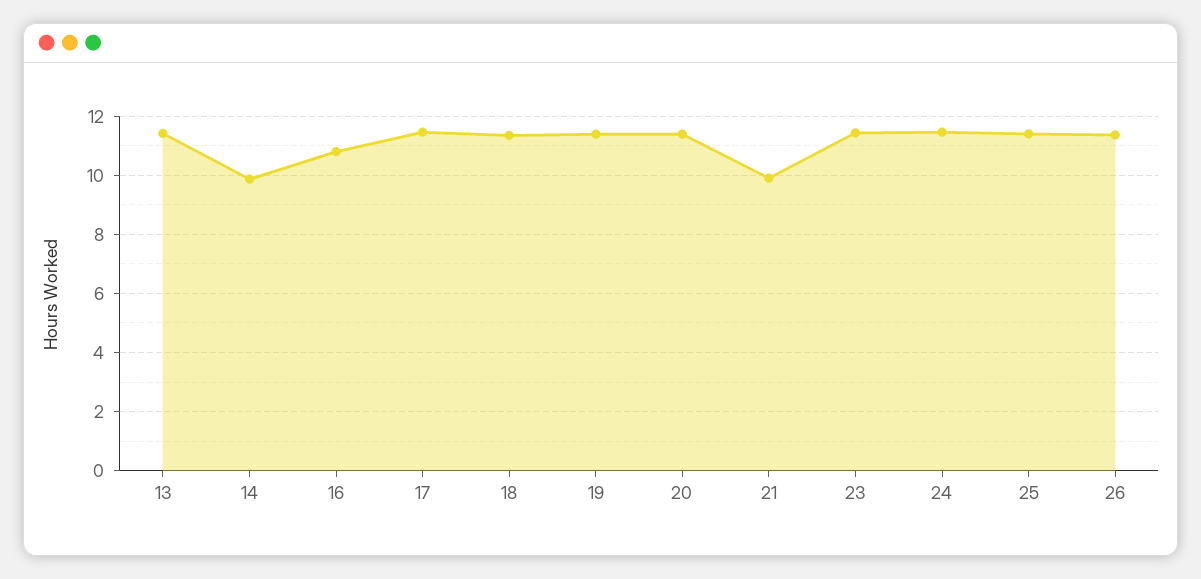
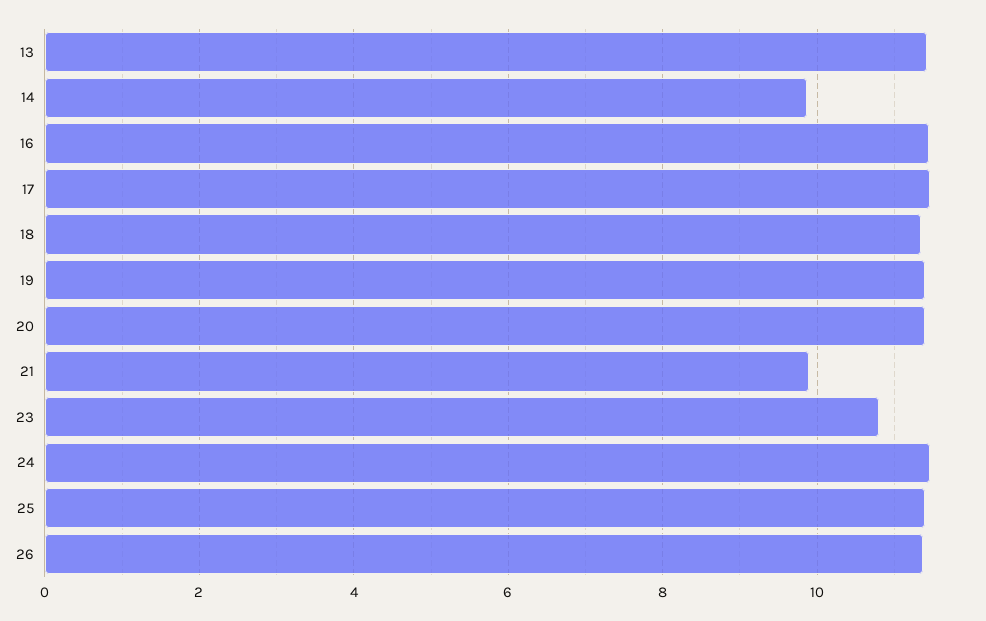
  {
    "13": 11.4,
    "14": 9.8,
-   "16": 10.75,
+   "16": 11.4,
    "17": 11.4,
    "18": 11.4,
    "19": 11.4,
    "20": 11.4,
    "21": 10,
-   "23": 11.5,
+   "23": 10.8,
    "24": 11.4,
    "25": 11.4,
    "26": 11.4
  }

